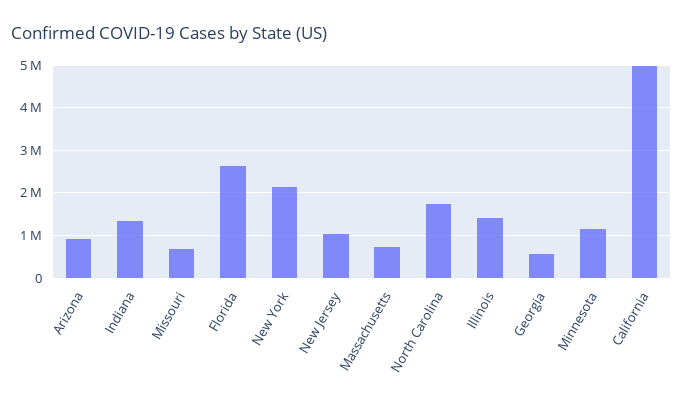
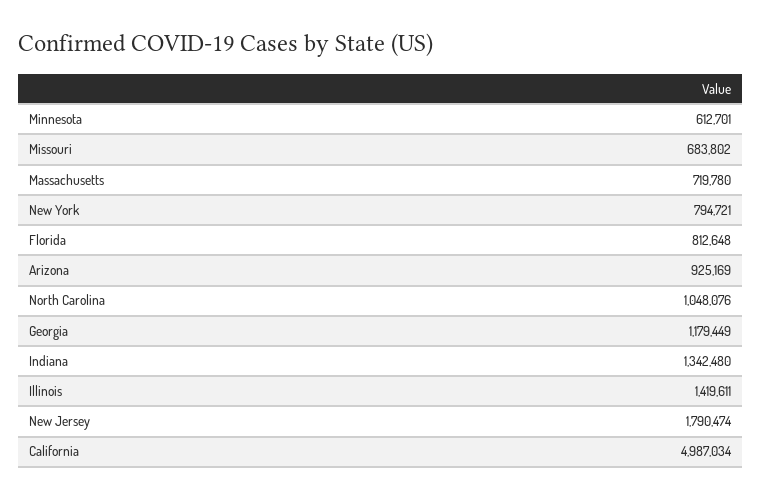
  {
    "Arizona": 925169,
    "Indiana": 1342480,
    "Missouri": 683802,
-   "Florida": 2600000,
+   "Florida": 812648,
-   "New York": 2200000,
+   "New York": 794721,
-   "New Jersey": 1000000,
+   "New Jersey": 1790474,
    "Massachusetts": 719780,
-   "North Carolina": 1800000,
+   "North Carolina": 1048076,
    "Illinois": 1419611,
-   "Georgia": 600000,
+   "Georgia": 1179449,
-   "Minnesota": 1200000,
+   "Minnesota": 612701,
    "California": 4987034
  }

